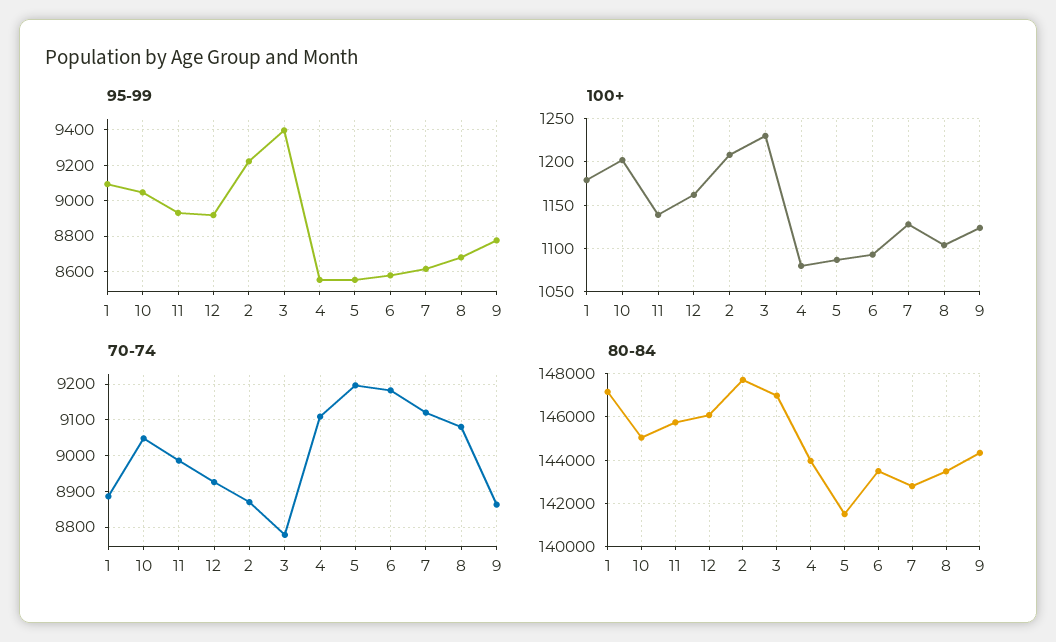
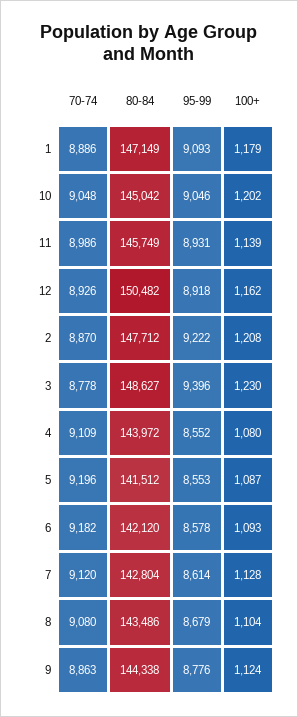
  {
    "95-99": {
      "1": 9093,
      "10": 9046,
      "11": 8931,
      "12": 8918,
      "2": 9222,
      "3": 9396,
      "4": 8552,
      "5": 8553,
      "6": 8578,
      "7": 8614,
      "8": 8679,
      "9": 8776
    },
    "100+": {
      "1": 1179,
      "10": 1202,
      "11": 1139,
      "12": 1162,
      "2": 1208,
      "3": 1230,
      "4": 1080,
      "5": 1087,
      "6": 1093,
      "7": 1128,
      "8": 1104,
      "9": 1124
    },
    "70-74": {
      "1": 8886,
      "10": 9048,
      "11": 8986,
      "12": 8926,
      "2": 8870,
      "3": 8778,
      "4": 9109,
      "5": 9196,
      "6": 9182,
      "7": 9120,
      "8": 9080,
      "9": 8863
    },
    "80-84": {
      "1": 147149,
      "10": 145042,
      "11": 145749,
-     "12": 146000,
+     "12": 150482,
      "2": 147712,
-     "3": 147000,
+     "3": 148627,
      "4": 143972,
      "5": 141512,
-     "6": 143500,
+     "6": 142120,
      "7": 142804,
      "8": 143486,
      "9": 144338
    }
  }

